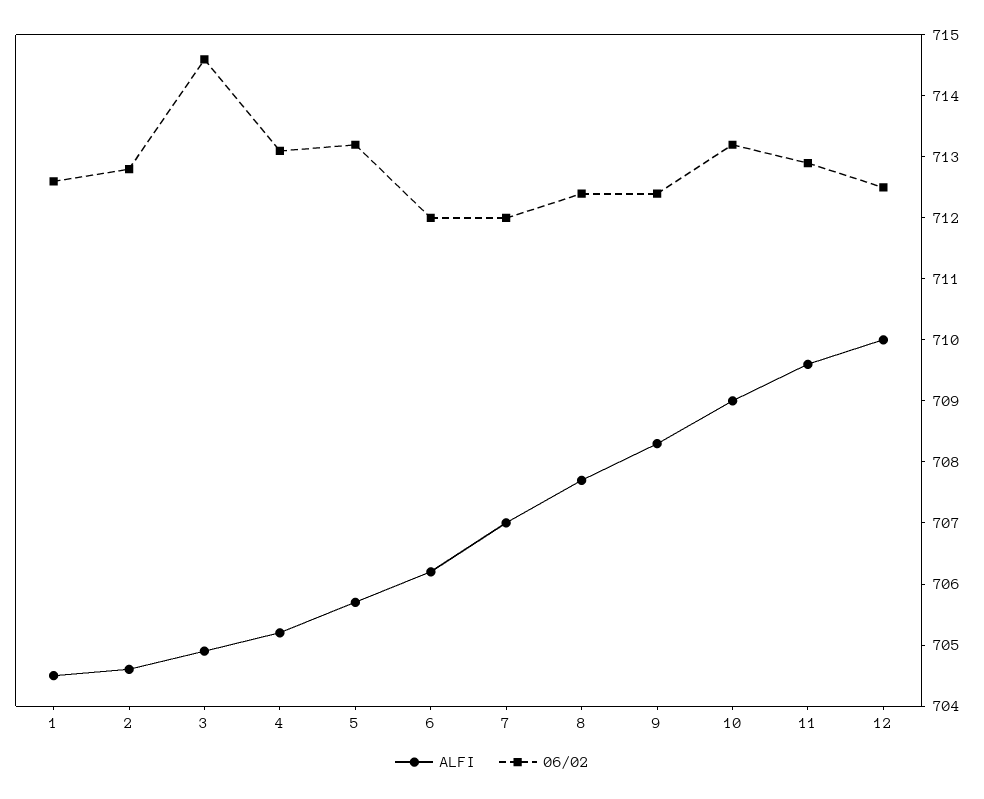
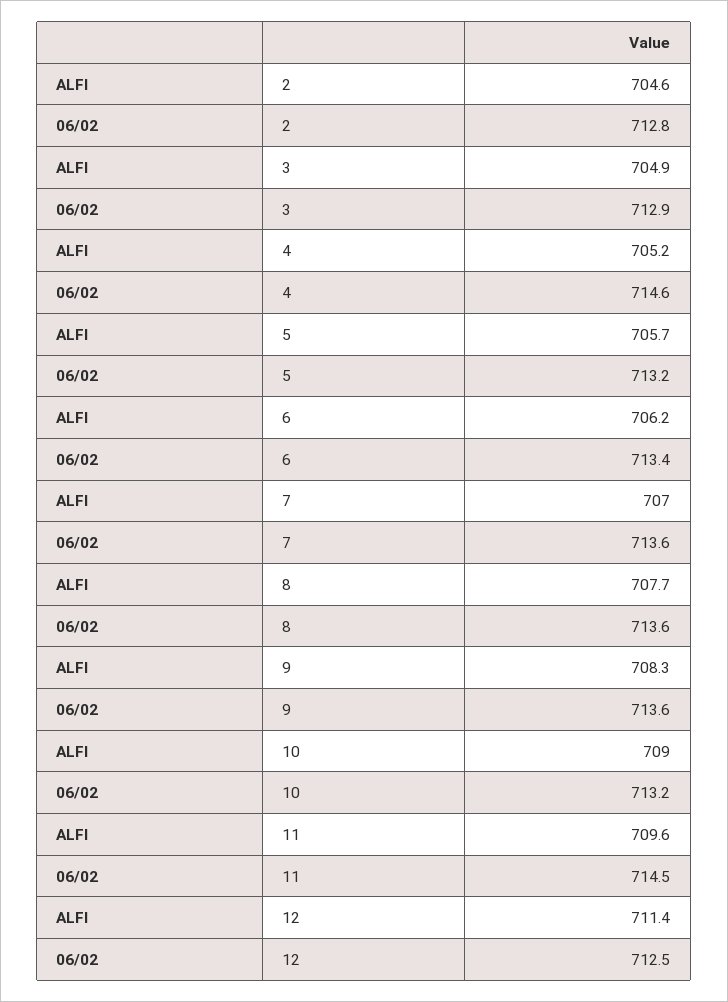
  {
    "ALFI": {
-     "1": 704.5,
      "2": 704.6,
      "3": 704.9,
      "4": 705.2,
      "5": 705.7,
      "6": 706.2,
      "7": 707,
      "8": 707.7,
      "9": 708.3,
      "10": 709,
      "11": 709.6,
-     "12": 710
+     "12": 711.4
    },
    "06/02": {
-     "1": 712.5,
      "2": 712.8,
-     "3": 714.5,
+     "3": 712.9,
-     "4": 713,
+     "4": 714.6,
      "5": 713.2,
-     "6": 712,
+     "6": 713.4,
-     "7": 712,
+     "7": 713.6,
-     "8": 712.5,
+     "8": 713.6,
-     "9": 712.5,
+     "9": 713.6,
      "10": 713.2,
-     "11": 713,
+     "11": 714.5,
      "12": 712.5
    }
  }

